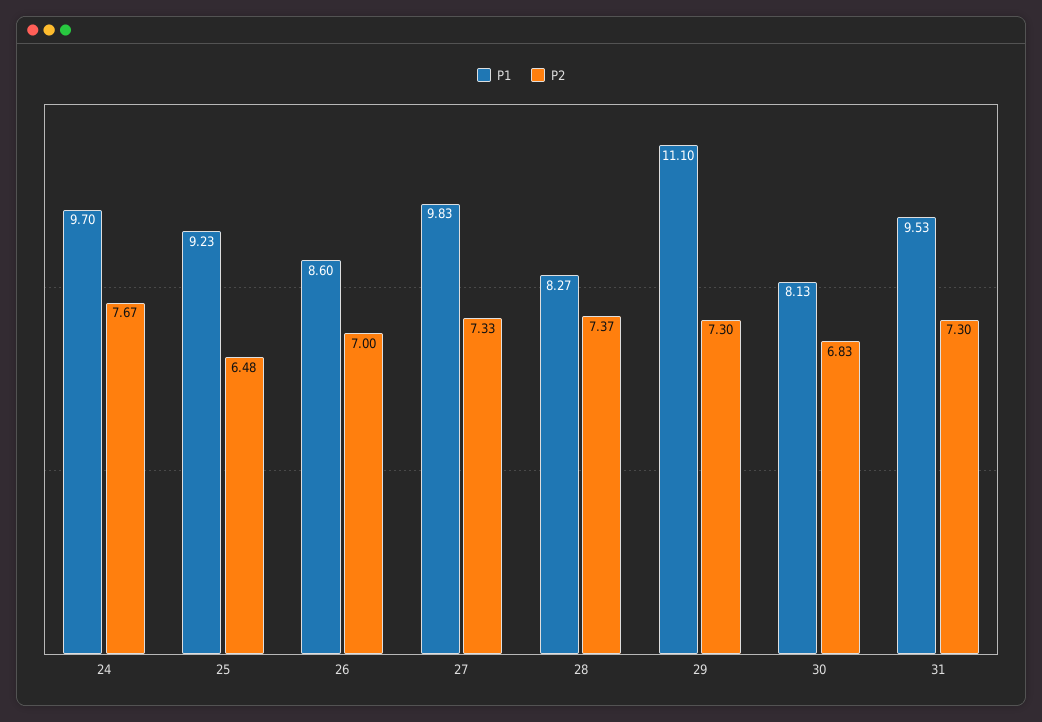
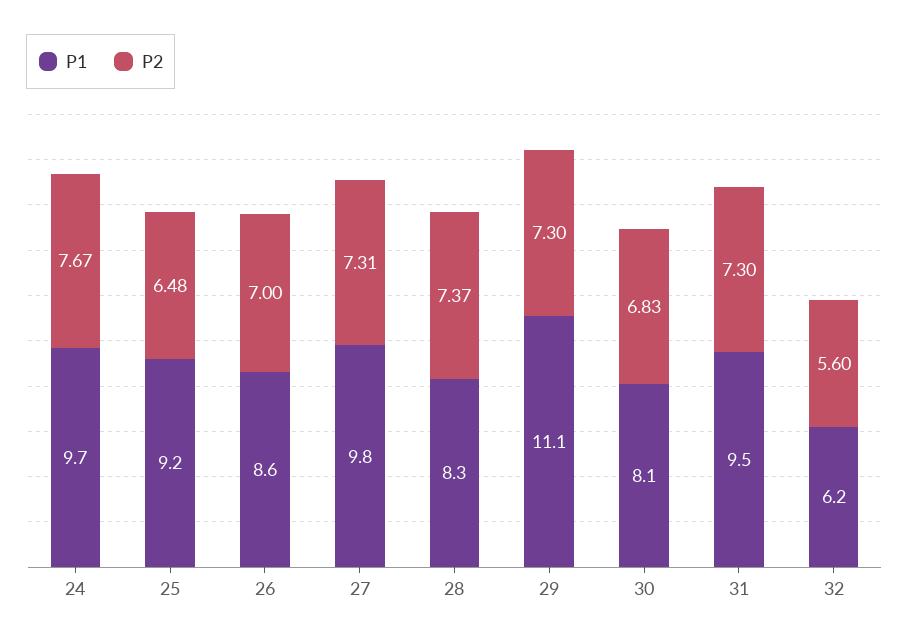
  {
    "P1": {
      "24": 9.7,
      "25": 9.23,
      "26": 8.6,
      "27": 9.83,
      "28": 8.27,
      "29": 11.1,
      "30": 8.13,
-     "31": 9.53
+     "31": 9.53,
+     "32": 6.2
    },
    "P2": {
      "24": 7.67,
      "25": 6.48,
      "26": 7,
-     "27": 7.33,
+     "27": 7.31,
      "28": 7.37,
      "29": 7.3,
      "30": 6.83,
-     "31": 7.3
+     "31": 7.3,
+     "32": 5.6
    }
  }

